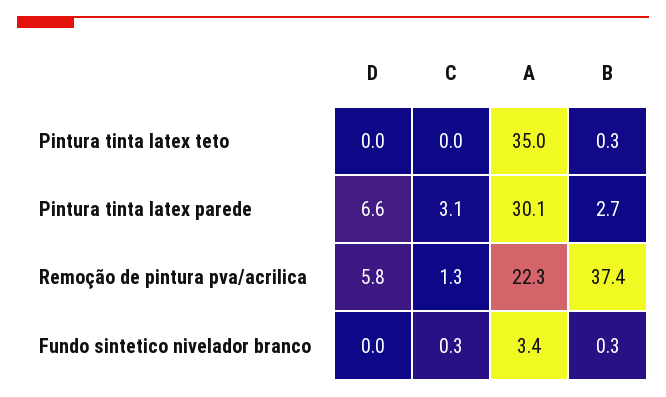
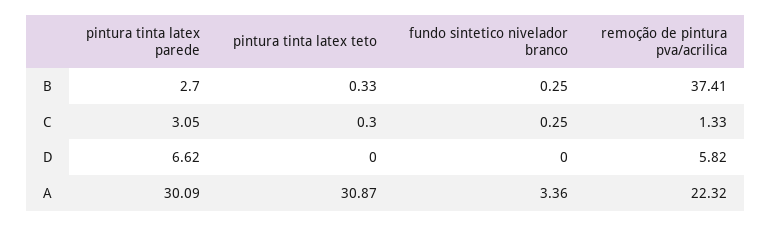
  {
    "D": {
      "Pintura tinta latex teto": 0,
      "Pintura tinta latex parede": 6.62,
      "Remoção de pintura pva/acrilica": 5.82,
      "Fundo sintetico nivelador branco": 0
    },
    "C": {
-     "Pintura tinta latex teto": 0,
+     "Pintura tinta latex teto": 0.3,
      "Pintura tinta latex parede": 3.05,
      "Remoção de pintura pva/acrilica": 1.33,
      "Fundo sintetico nivelador branco": 0.25
    },
    "A": {
-     "Pintura tinta latex teto": 35,
+     "Pintura tinta latex teto": 30.87,
      "Pintura tinta latex parede": 30.09,
      "Remoção de pintura pva/acrilica": 22.32,
      "Fundo sintetico nivelador branco": 3.36
    },
    "B": {
      "Pintura tinta latex teto": 0.33,
      "Pintura tinta latex parede": 2.7,
      "Remoção de pintura pva/acrilica": 37.41,
      "Fundo sintetico nivelador branco": 0.25
    }
  }

